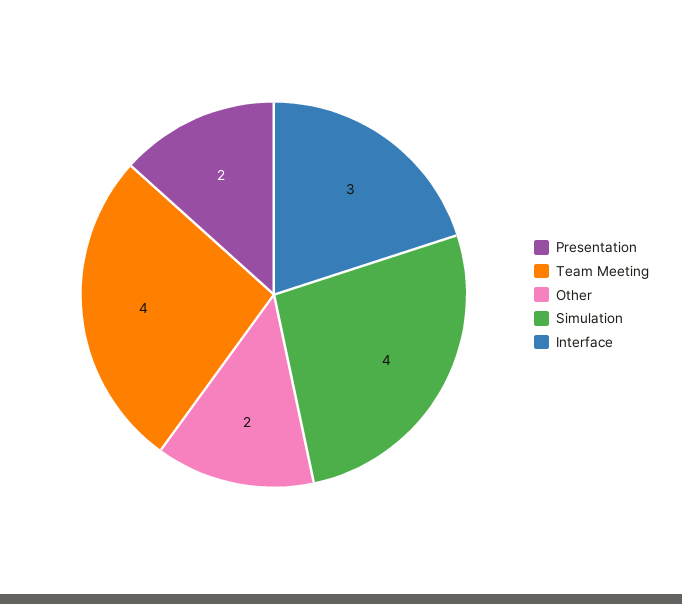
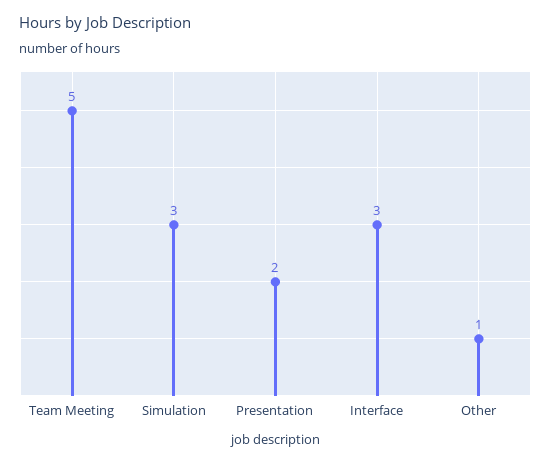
  {
    "Presentation": 2,
-   "Team Meeting": 4,
+   "Team Meeting": 5,
-   "Other": 2,
+   "Other": 1,
-   "Simulation": 4,
+   "Simulation": 3,
    "Interface": 3
  }

